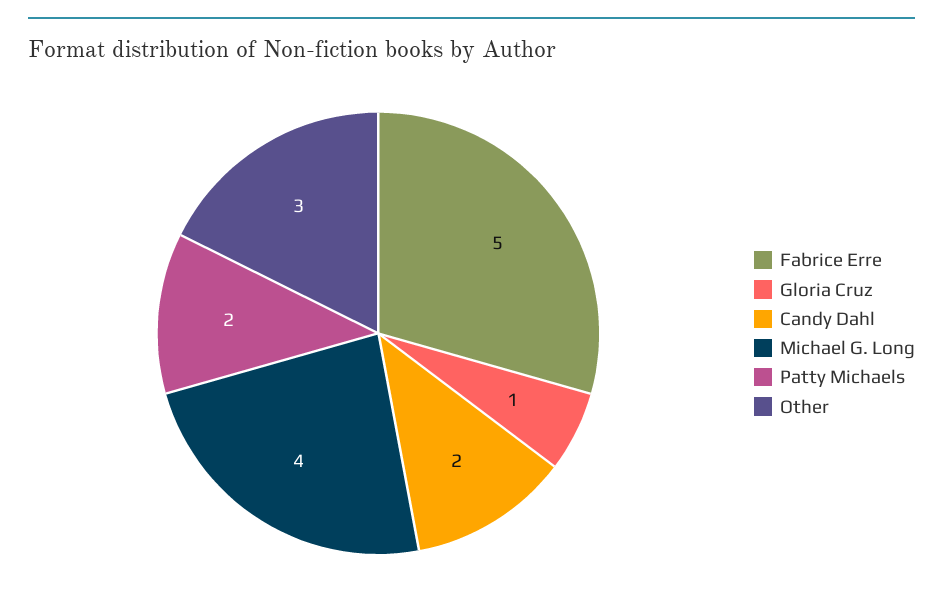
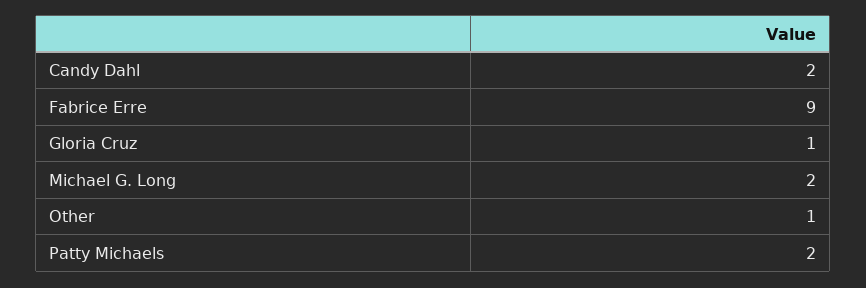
  {
-   "Fabrice Erre": 5,
+   "Fabrice Erre": 9,
    "Gloria Cruz": 1,
    "Candy Dahl": 2,
-   "Michael G. Long": 4,
+   "Michael G. Long": 2,
    "Patty Michaels": 2,
-   "Other": 3
+   "Other": 1
  }

